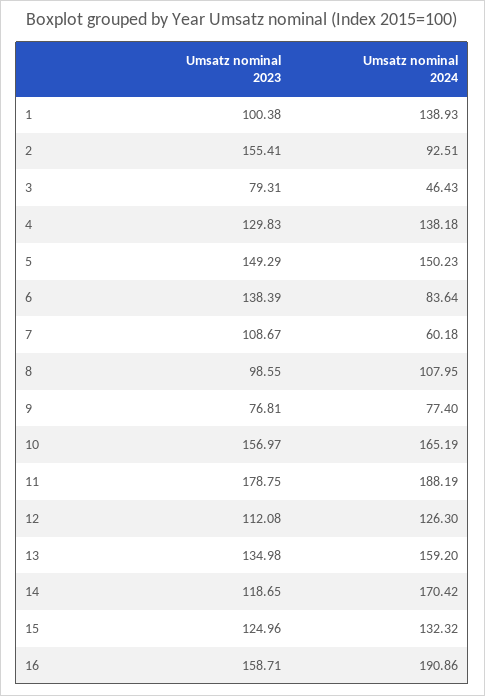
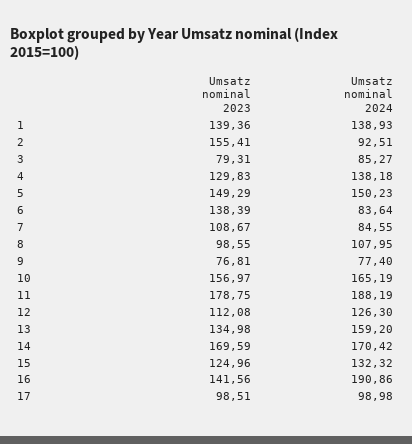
  {
    "Umsatz nominal 2023": {
-     "1": 100.38,
+     "1": 139.36,
      "2": 155.41,
      "3": 79.31,
      "4": 129.83,
      "5": 149.29,
      "6": 138.39,
      "7": 108.67,
      "8": 98.55,
      "9": 76.81,
      "10": 156.97,
      "11": 178.75,
      "12": 112.08,
      "13": 134.98,
-     "14": 118.65,
+     "14": 169.59,
      "15": 124.96,
-     "16": 158.71
+     "16": 141.56,
+     "17": 98.51
    },
    "Umsatz nominal 2024": {
      "1": 138.93,
      "2": 92.51,
-     "3": 46.43,
+     "3": 85.27,
      "4": 138.18,
      "5": 150.23,
      "6": 83.64,
-     "7": 60.18,
+     "7": 84.55,
      "8": 107.95,
      "9": 77.4,
      "10": 165.19,
      "11": 188.19,
      "12": 126.3,
      "13": 159.2,
      "14": 170.42,
      "15": 132.32,
-     "16": 190.86
+     "16": 190.86,
+     "17": 98.98
    }
  }

